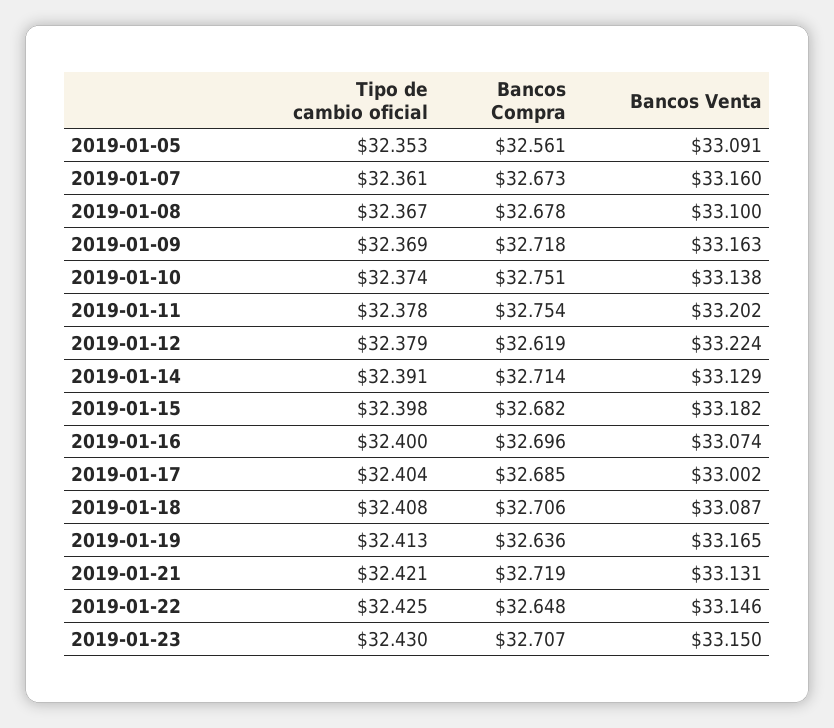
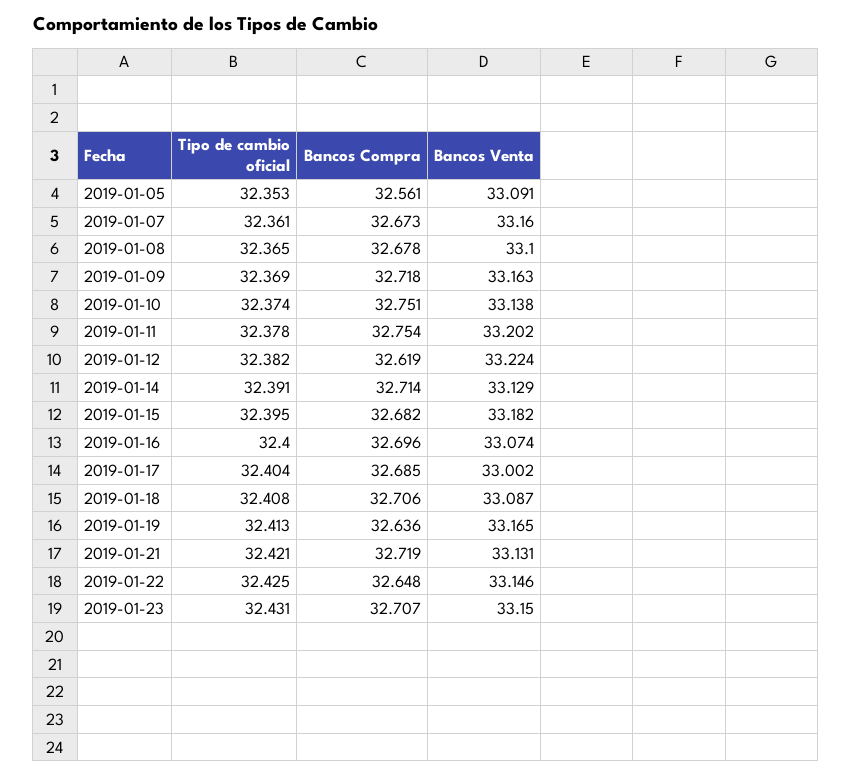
  {
    "Tipo de cambio oficial": {
      "2019-01-05": 32.353,
      "2019-01-07": 32.361,
-     "2019-01-08": 32.367,
+     "2019-01-08": 32.365,
      "2019-01-09": 32.369,
      "2019-01-10": 32.374,
      "2019-01-11": 32.378,
-     "2019-01-12": 32.379,
+     "2019-01-12": 32.382,
      "2019-01-14": 32.391,
-     "2019-01-15": 32.398,
+     "2019-01-15": 32.395,
      "2019-01-16": 32.4,
      "2019-01-17": 32.404,
      "2019-01-18": 32.408,
      "2019-01-19": 32.413,
      "2019-01-21": 32.421,
      "2019-01-22": 32.425,
-     "2019-01-23": 32.43
+     "2019-01-23": 32.431
    },
    "Bancos Compra": {
      "2019-01-05": 32.561,
      "2019-01-07": 32.673,
      "2019-01-08": 32.678,
      "2019-01-09": 32.718,
      "2019-01-10": 32.751,
      "2019-01-11": 32.754,
      "2019-01-12": 32.619,
      "2019-01-14": 32.714,
      "2019-01-15": 32.682,
      "2019-01-16": 32.696,
      "2019-01-17": 32.685,
      "2019-01-18": 32.706,
      "2019-01-19": 32.636,
      "2019-01-21": 32.719,
      "2019-01-22": 32.648,
      "2019-01-23": 32.707
    },
    "Bancos Venta": {
      "2019-01-05": 33.091,
      "2019-01-07": 33.16,
      "2019-01-08": 33.1,
      "2019-01-09": 33.163,
      "2019-01-10": 33.138,
      "2019-01-11": 33.202,
      "2019-01-12": 33.224,
      "2019-01-14": 33.129,
      "2019-01-15": 33.182,
      "2019-01-16": 33.074,
      "2019-01-17": 33.002,
      "2019-01-18": 33.087,
      "2019-01-19": 33.165,
      "2019-01-21": 33.131,
      "2019-01-22": 33.146,
      "2019-01-23": 33.15
    }
  }

